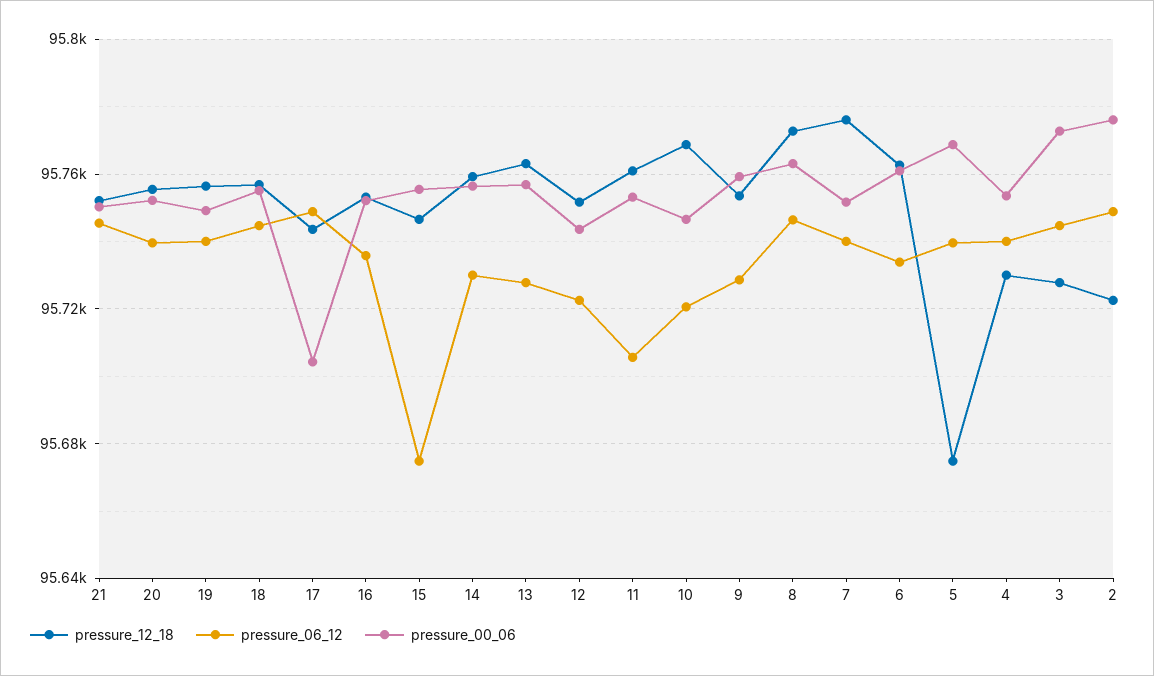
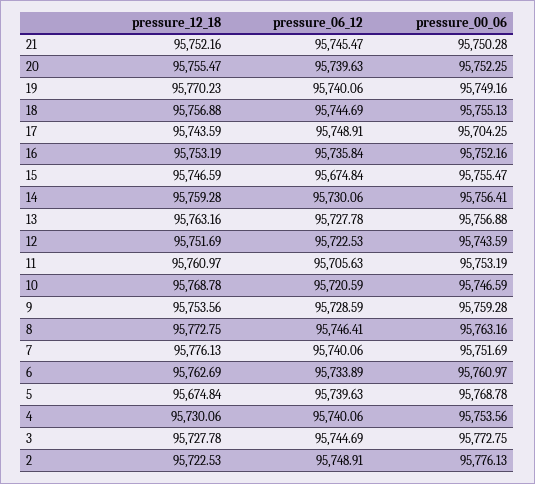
  {
    "pressure_12_18": {
      "21": 95752.16,
      "20": 95755.47,
-     "19": 95755,
+     "19": 95770.23,
      "18": 95756.88,
      "17": 95743.59,
      "16": 95753.19,
      "15": 95746.59,
      "14": 95759.28,
      "13": 95763.16,
      "12": 95751.69,
      "11": 95760.97,
      "10": 95768.78,
      "9": 95753.56,
      "8": 95772.75,
      "7": 95776.13,
      "6": 95762.69,
      "5": 95674.84,
      "4": 95730.06,
      "3": 95727.78,
      "2": 95722.53
    },
    "pressure_06_12": {
      "21": 95745.47,
      "20": 95739.63,
      "19": 95740.06,
      "18": 95744.69,
      "17": 95748.91,
      "16": 95735.84,
      "15": 95674.84,
      "14": 95730.06,
      "13": 95727.78,
      "12": 95722.53,
      "11": 95705.63,
      "10": 95720.59,
      "9": 95728.59,
      "8": 95746.41,
      "7": 95740.06,
      "6": 95733.89,
      "5": 95739.63,
      "4": 95740.06,
      "3": 95744.69,
      "2": 95748.91
    },
    "pressure_00_06": {
      "21": 95750.28,
      "20": 95752.25,
      "19": 95749.16,
      "18": 95755.13,
      "17": 95704.25,
      "16": 95752.16,
      "15": 95755.47,
      "14": 95756.41,
      "13": 95756.88,
      "12": 95743.59,
      "11": 95753.19,
      "10": 95746.59,
      "9": 95759.28,
      "8": 95763.16,
      "7": 95751.69,
      "6": 95760.97,
      "5": 95768.78,
      "4": 95753.56,
      "3": 95772.75,
      "2": 95776.13
    }
  }

